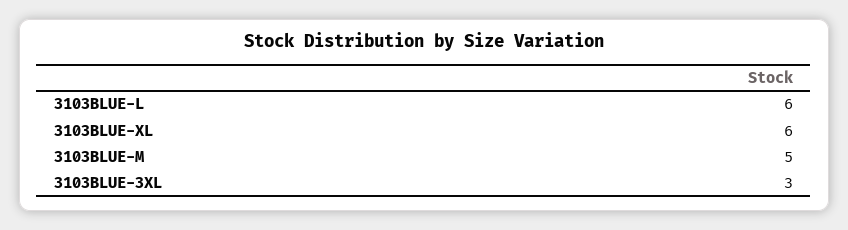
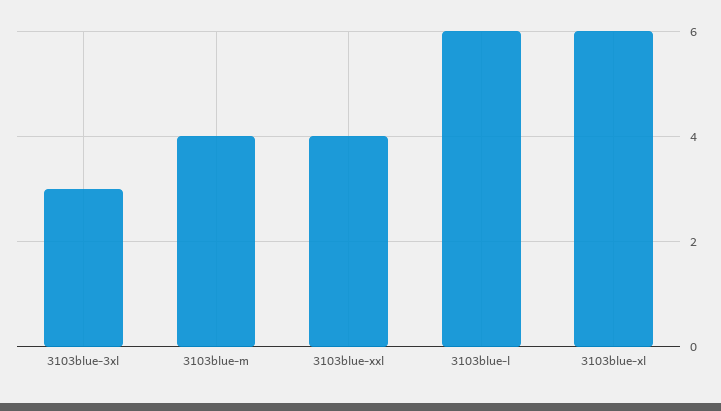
  {
    "3103BLUE-L": 6,
    "3103BLUE-XL": 6,
-   "3103BLUE-M": 5,
+   "3103BLUE-M": 4,
-   "3103BLUE-3XL": 3
+   "3103BLUE-3XL": 3,
+   "3103blue-xxl": 4
  }

